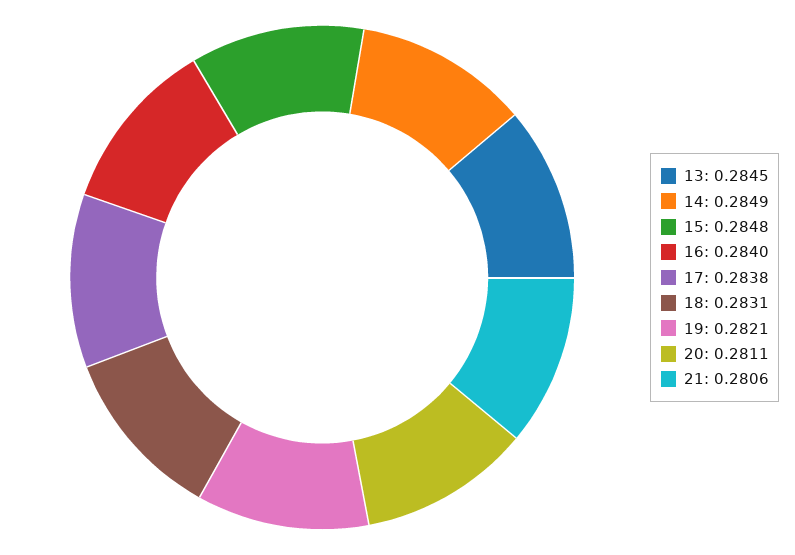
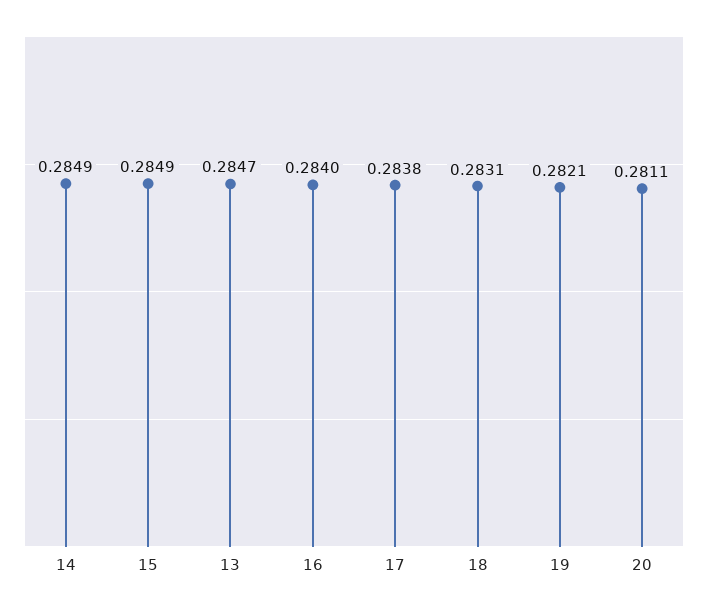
  {
-   "13": 0.2845,
+   "13": 0.2847,
    "14": 0.2849,
-   "15": 0.2848,
+   "15": 0.2849,
    "16": 0.284,
    "17": 0.2838,
    "18": 0.2831,
    "19": 0.2821,
-   "20": 0.2811,
+   "20": 0.2811
-   "21": 0.2806
  }

